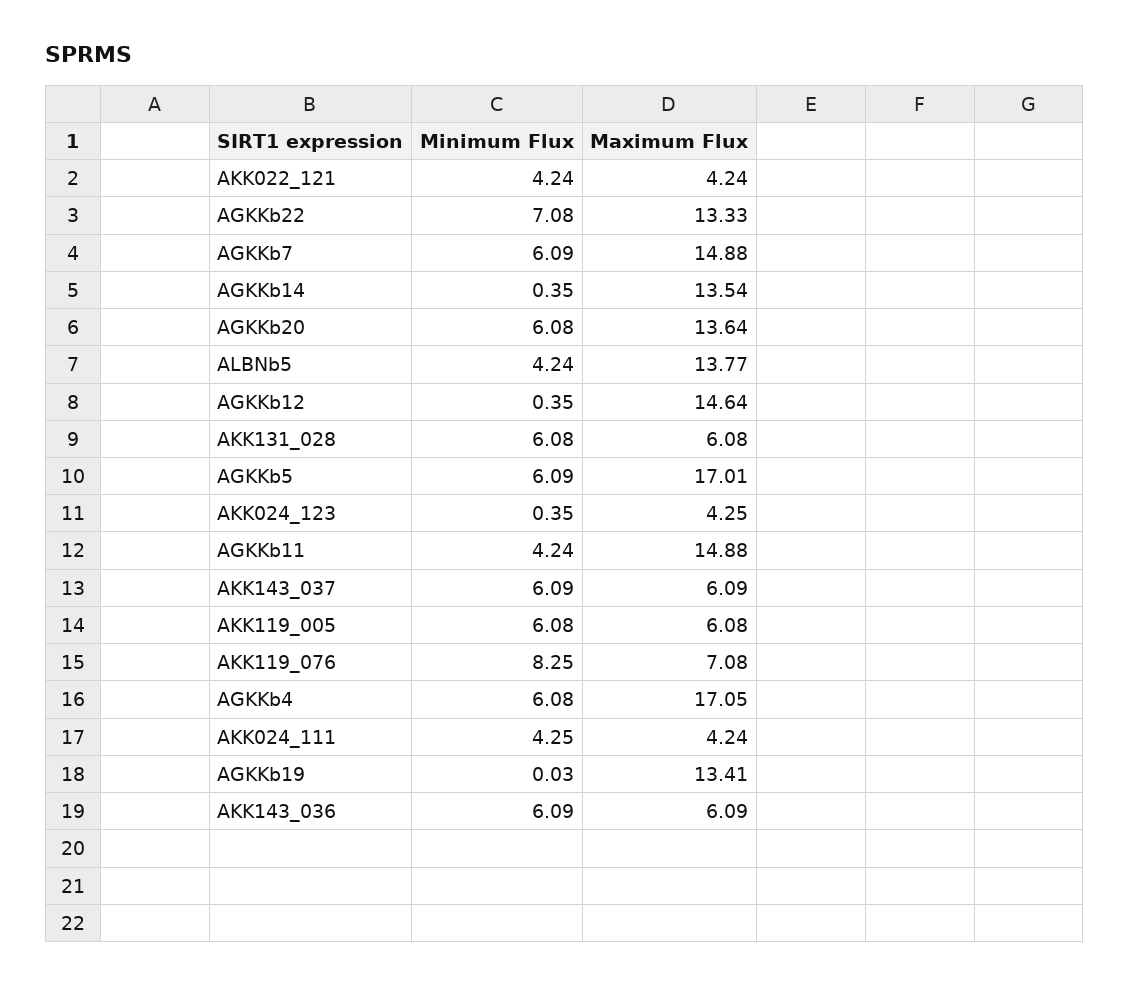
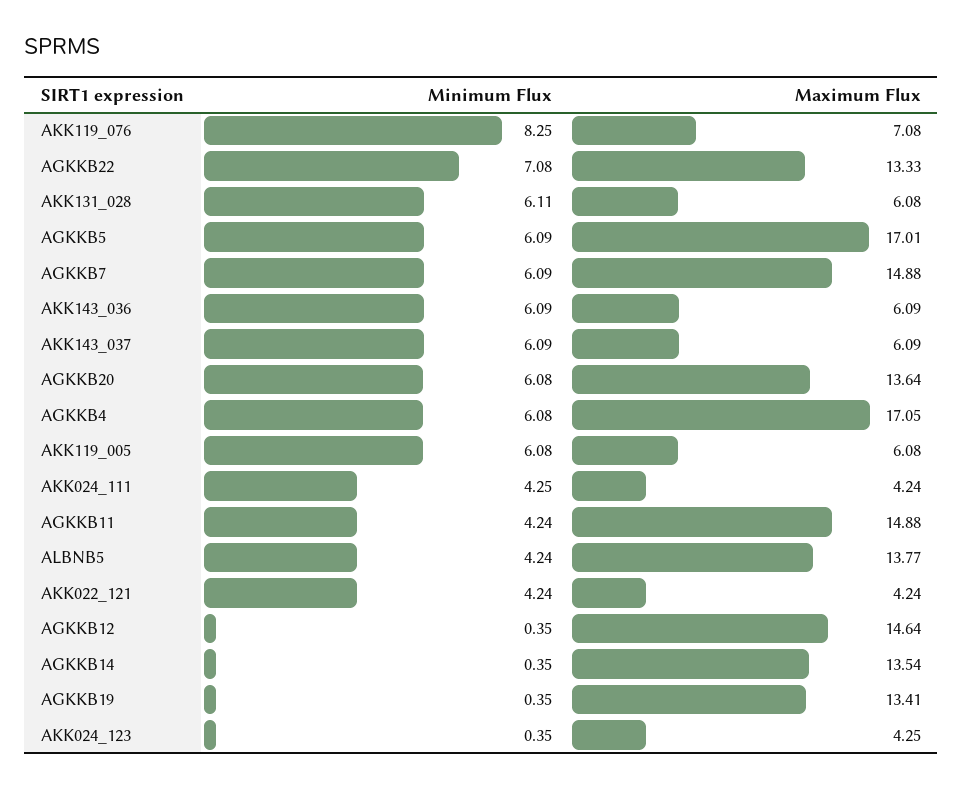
  {
    "Minimum Flux": {
      "AKK022_121": 4.24,
      "AGKKb22": 7.08,
      "AGKKb7": 6.09,
      "AGKKb14": 0.35,
      "AGKKb20": 6.08,
      "ALBNb5": 4.24,
      "AGKKb12": 0.35,
-     "AKK131_028": 6.08,
+     "AKK131_028": 6.11,
      "AGKKb5": 6.09,
      "AKK024_123": 0.35,
      "AGKKb11": 4.24,
      "AKK143_037": 6.09,
      "AKK119_005": 6.08,
      "AKK119_076": 8.25,
      "AGKKb4": 6.08,
      "AKK024_111": 4.25,
-     "AGKKb19": 0.03,
+     "AGKKb19": 0.35,
      "AKK143_036": 6.09
    },
    "Maximum Flux": {
      "AKK022_121": 4.24,
      "AGKKb22": 13.33,
      "AGKKb7": 14.88,
      "AGKKb14": 13.54,
      "AGKKb20": 13.64,
      "ALBNb5": 13.77,
      "AGKKb12": 14.64,
      "AKK131_028": 6.08,
      "AGKKb5": 17.01,
      "AKK024_123": 4.25,
      "AGKKb11": 14.88,
      "AKK143_037": 6.09,
      "AKK119_005": 6.08,
      "AKK119_076": 7.08,
      "AGKKb4": 17.05,
      "AKK024_111": 4.24,
      "AGKKb19": 13.41,
      "AKK143_036": 6.09
    }
  }

